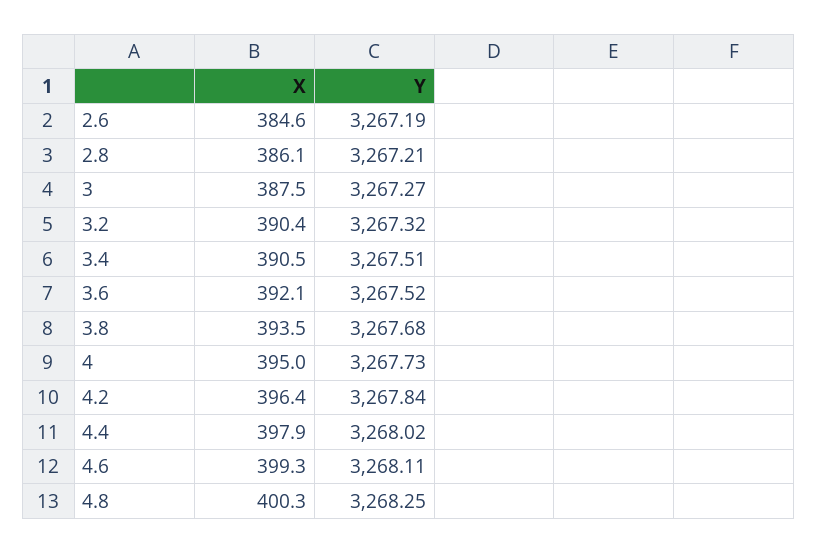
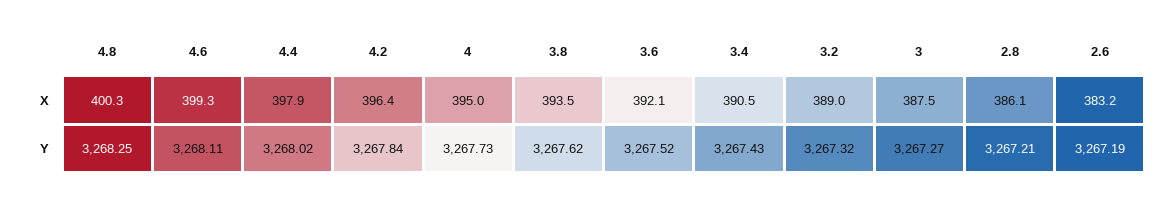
  {
    "X": {
-     "2.6": 384.6,
+     "2.6": 383.2,
      "2.8": 386.1,
      "3": 387.5,
-     "3.2": 390.4,
+     "3.2": 389,
      "3.4": 390.5,
      "3.6": 392.1,
      "3.8": 393.5,
      "4": 395,
      "4.2": 396.4,
      "4.4": 397.9,
      "4.6": 399.3,
      "4.8": 400.3
    },
    "Y": {
      "2.6": 3267.19,
      "2.8": 3267.21,
      "3": 3267.27,
      "3.2": 3267.32,
-     "3.4": 3267.51,
+     "3.4": 3267.43,
      "3.6": 3267.52,
-     "3.8": 3267.68,
+     "3.8": 3267.62,
      "4": 3267.73,
      "4.2": 3267.84,
      "4.4": 3268.02,
      "4.6": 3268.11,
      "4.8": 3268.25
    }
  }

